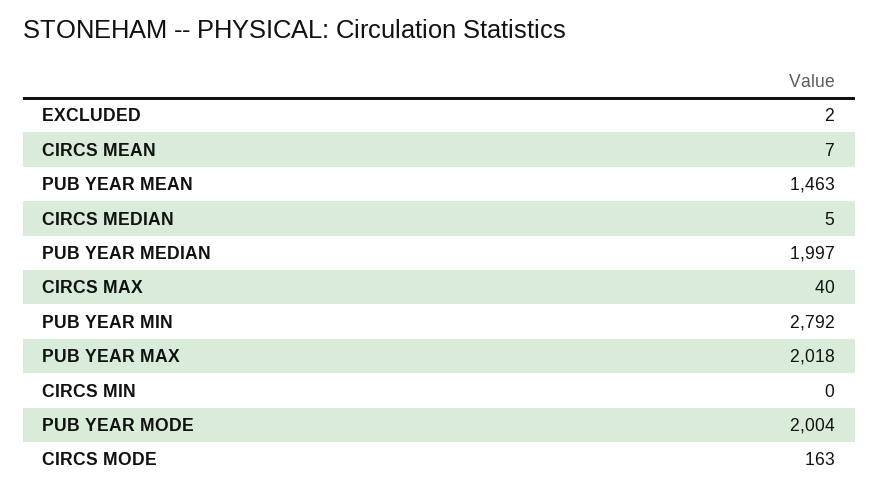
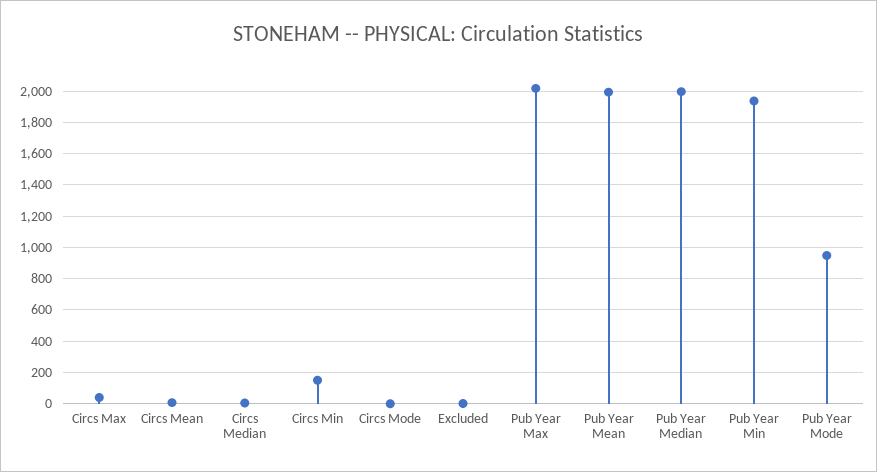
  {
    "EXCLUDED": 2,
    "CIRCS MEAN": 7,
-   "PUB YEAR MEAN": 1463,
+   "PUB YEAR MEAN": 2000,
    "CIRCS MEDIAN": 5,
    "PUB YEAR MEDIAN": 1997,
    "CIRCS MAX": 40,
-   "PUB YEAR MIN": 2792,
+   "PUB YEAR MIN": 1950,
    "PUB YEAR MAX": 2018,
-   "CIRCS MIN": 0,
+   "CIRCS MIN": 150,
-   "PUB YEAR MODE": 2004,
+   "PUB YEAR MODE": 950,
-   "CIRCS MODE": 163
+   "CIRCS MODE": 0
  }

